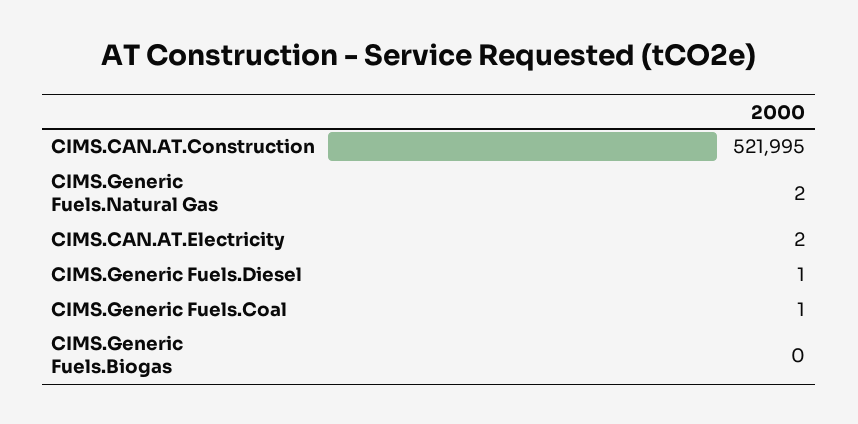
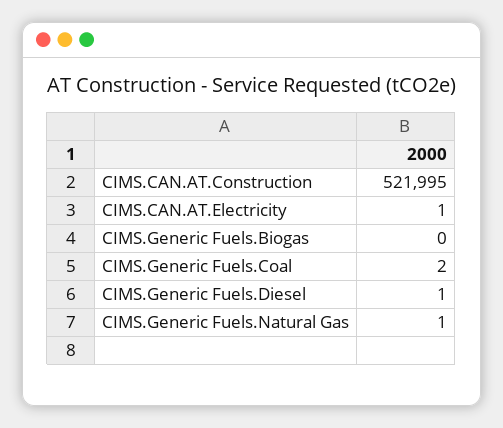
  {
    "CIMS.CAN.AT.Construction": 521995,
-   "CIMS.Generic Fuels.Natural Gas": 2,
+   "CIMS.Generic Fuels.Natural Gas": 1,
-   "CIMS.CAN.AT.Electricity": 2,
+   "CIMS.CAN.AT.Electricity": 1,
    "CIMS.Generic Fuels.Diesel": 1,
-   "CIMS.Generic Fuels.Coal": 1,
+   "CIMS.Generic Fuels.Coal": 2,
    "CIMS.Generic Fuels.Biogas": 0
  }

